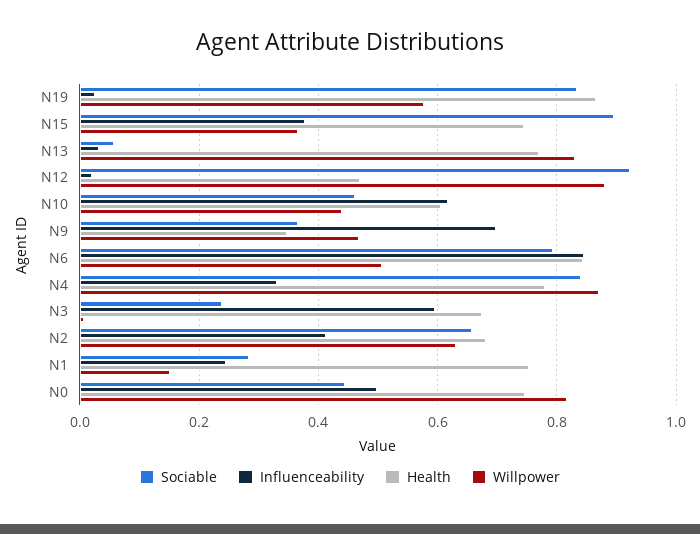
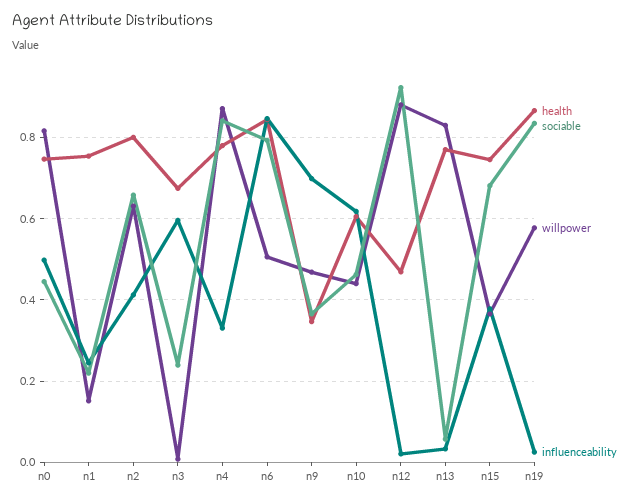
  {
    "Sociable": {
      "N19": 0.84,
-     "N15": 0.9,
+     "N15": 0.68,
      "N13": 0.06,
      "N12": 0.92,
      "N10": 0.46,
      "N9": 0.36,
      "N6": 0.8,
      "N4": 0.84,
      "N3": 0.24,
      "N2": 0.66,
-     "N1": 0.28,
+     "N1": 0.22,
      "N0": 0.44
    },
    "Influenceability": {
      "N19": 0.02,
      "N15": 0.38,
      "N13": 0.04,
      "N12": 0.02,
      "N10": 0.62,
      "N9": 0.7,
      "N6": 0.84,
      "N4": 0.34,
      "N3": 0.6,
      "N2": 0.42,
      "N1": 0.24,
      "N0": 0.5
    },
    "Health": {
      "N19": 0.86,
      "N15": 0.74,
      "N13": 0.78,
      "N12": 0.46,
      "N10": 0.6,
      "N9": 0.34,
      "N6": 0.84,
      "N4": 0.78,
      "N3": 0.68,
-     "N2": 0.68,
+     "N2": 0.8,
      "N1": 0.76,
      "N0": 0.74
    },
    "Willpower": {
      "N19": 0.58,
      "N15": 0.36,
      "N13": 0.82,
      "N12": 0.88,
      "N10": 0.44,
      "N9": 0.46,
      "N6": 0.5,
      "N4": 0.88,
      "N3": 0,
      "N2": 0.64,
      "N1": 0.16,
      "N0": 0.82
    }
  }

